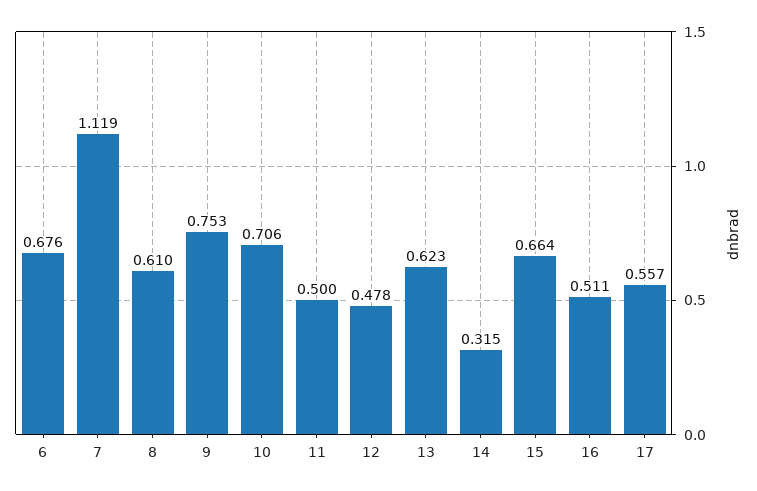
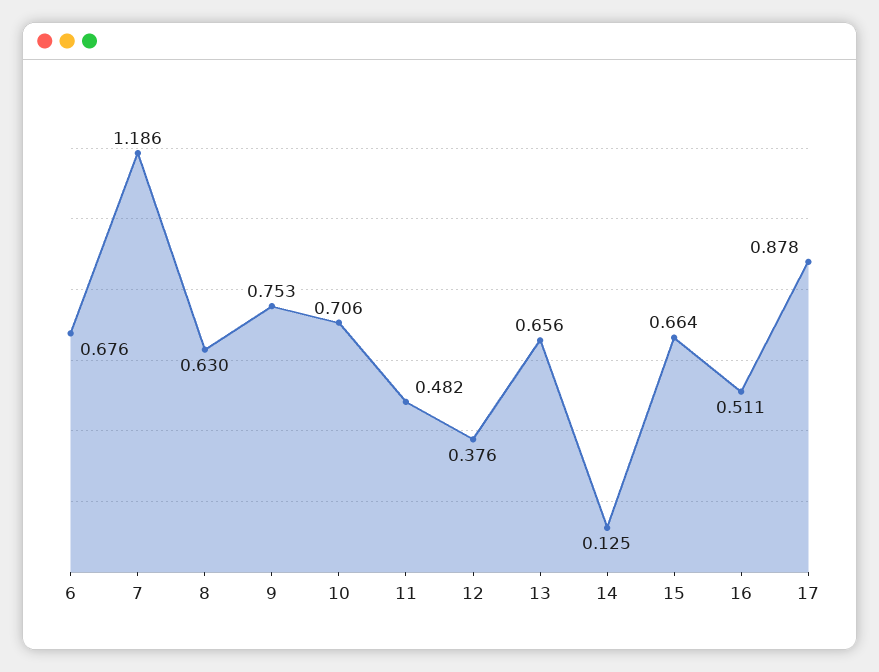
  {
    "6": 0.676,
-   "7": 1.119,
+   "7": 1.186,
-   "8": 0.61,
+   "8": 0.63,
    "9": 0.753,
    "10": 0.706,
-   "11": 0.5,
+   "11": 0.482,
-   "12": 0.478,
+   "12": 0.376,
-   "13": 0.623,
+   "13": 0.656,
-   "14": 0.315,
+   "14": 0.125,
    "15": 0.664,
    "16": 0.511,
-   "17": 0.557
+   "17": 0.878
  }

